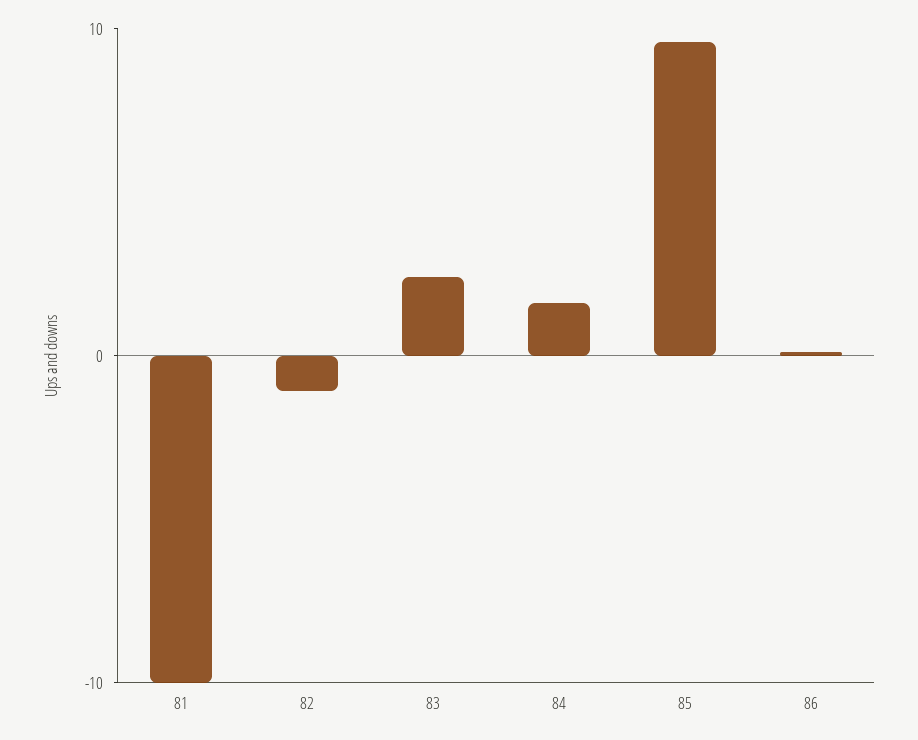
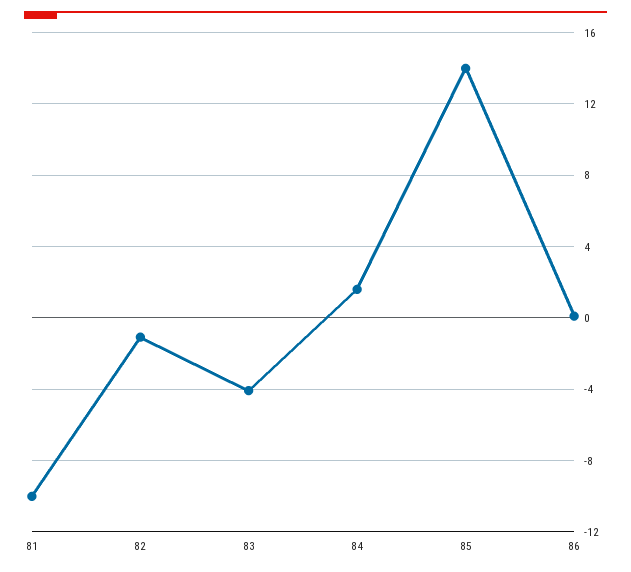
  {
    "81": -10,
    "82": -1,
-   "83": 2,
+   "83": -4,
    "84": 1.5,
-   "85": 10,
+   "85": 14,
    "86": 0
  }

